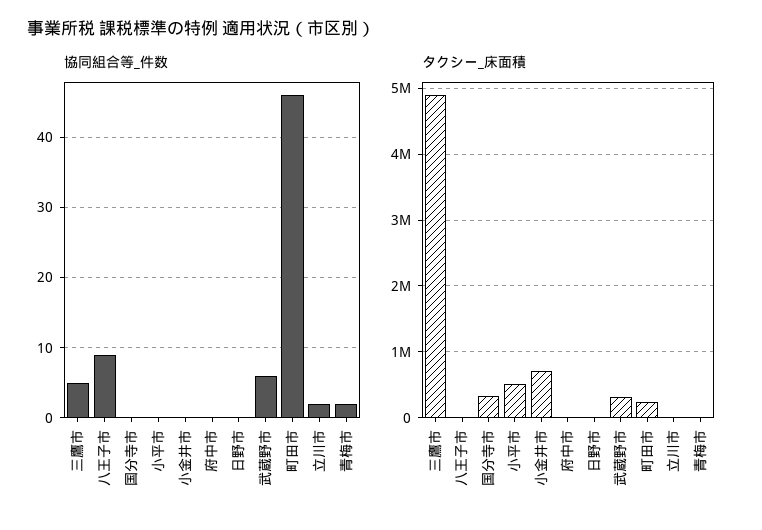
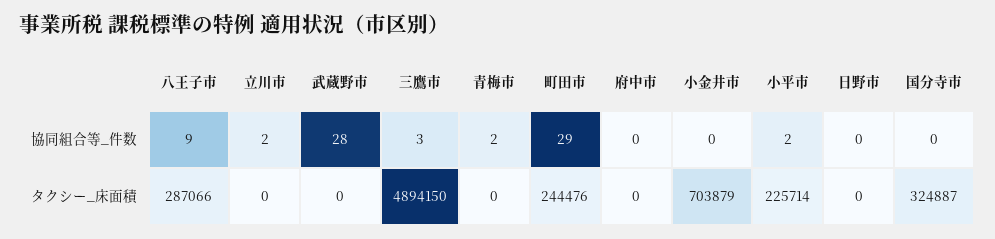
  {
    "協同組合等_件数": {
-     "三鷹市": 5,
+     "三鷹市": 3,
      "八王子市": 9,
      "国分寺市": 0,
-     "小平市": 0,
+     "小平市": 2,
      "小金井市": 0,
      "府中市": 0,
      "日野市": 0,
-     "武蔵野市": 6,
+     "武蔵野市": 28,
-     "町田市": 46,
+     "町田市": 29,
      "立川市": 2,
      "青梅市": 2
    },
    "タクシー_床面積": {
      "三鷹市": 4894150,
-     "八王子市": 0,
+     "八王子市": 287066,
      "国分寺市": 324887,
-     "小平市": 500000,
+     "小平市": 225714,
      "小金井市": 703879,
      "府中市": 0,
      "日野市": 0,
-     "武蔵野市": 300000,
+     "武蔵野市": 0,
      "町田市": 244476,
      "立川市": 0,
      "青梅市": 0
    }
  }

